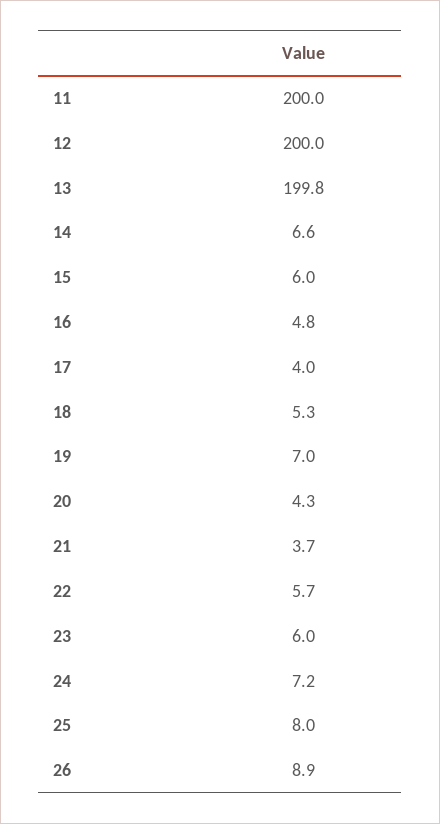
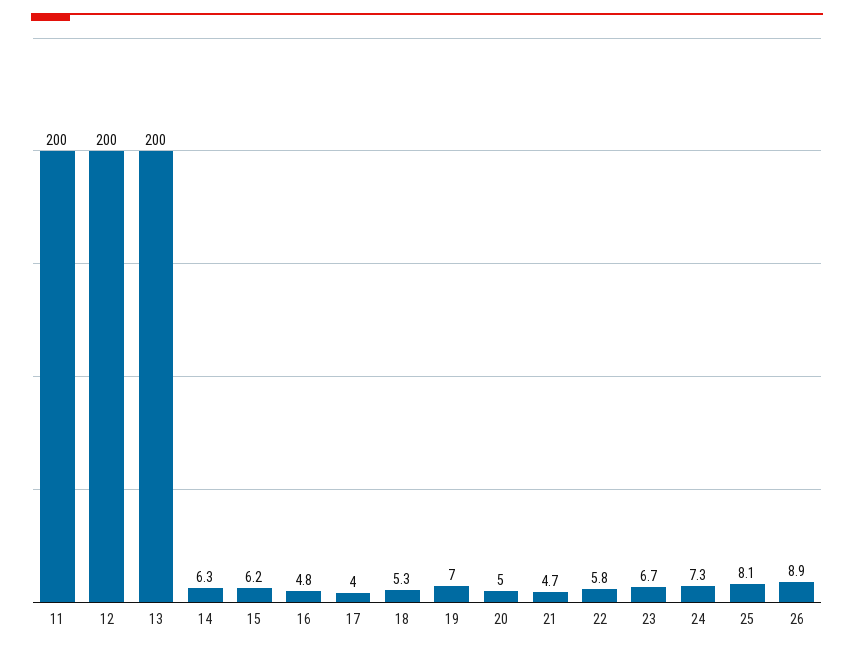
  {
    "11": 200,
    "12": 200,
-   "13": 199.8,
+   "13": 200,
-   "14": 6.6,
+   "14": 6.3,
-   "15": 6,
+   "15": 6.2,
    "16": 4.8,
    "17": 4,
    "18": 5.3,
    "19": 7,
-   "20": 4.3,
+   "20": 5,
-   "21": 3.7,
+   "21": 4.7,
-   "22": 5.7,
+   "22": 5.8,
-   "23": 6,
+   "23": 6.7,
-   "24": 7.2,
+   "24": 7.3,
-   "25": 8,
+   "25": 8.1,
    "26": 8.9
  }

